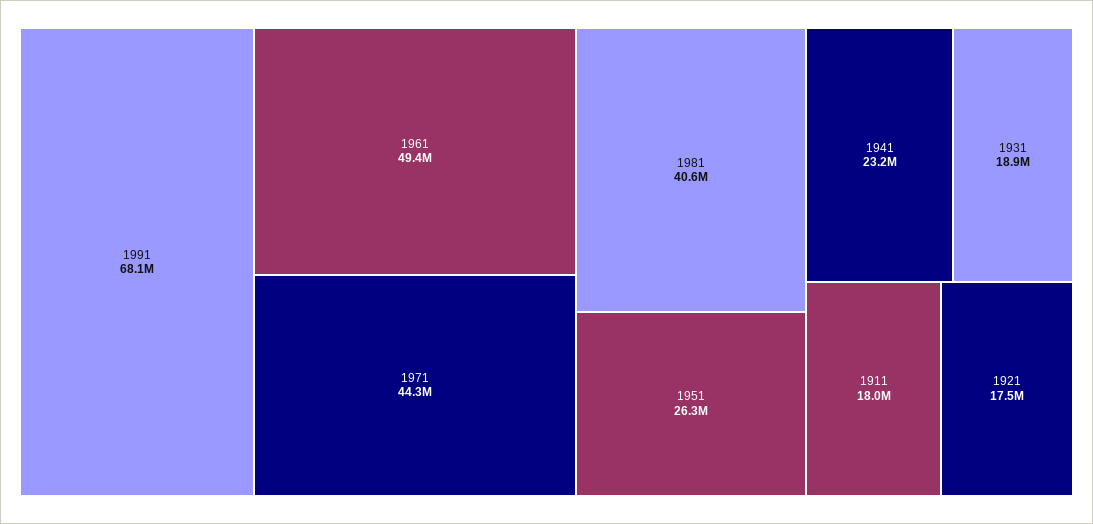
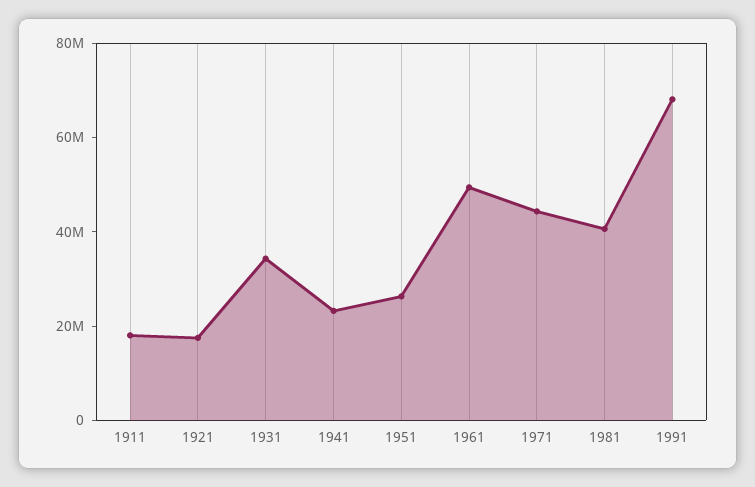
  {
    "1991": 68100000,
    "1961": 49400000,
    "1971": 44300000,
    "1981": 40600000,
    "1951": 26300000,
    "1941": 23200000,
-   "1931": 18900000,
+   "1931": 35000000,
    "1911": 18000000,
    "1921": 17500000
  }

